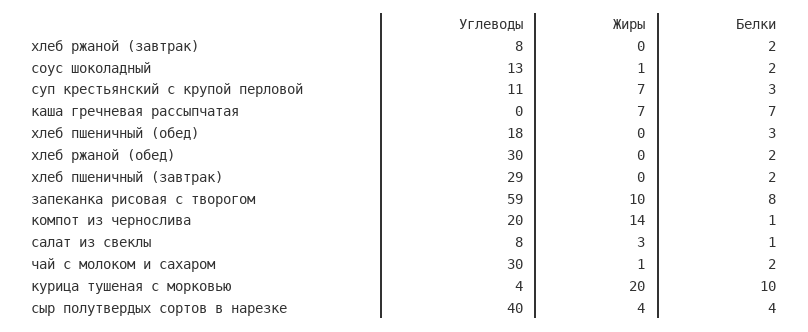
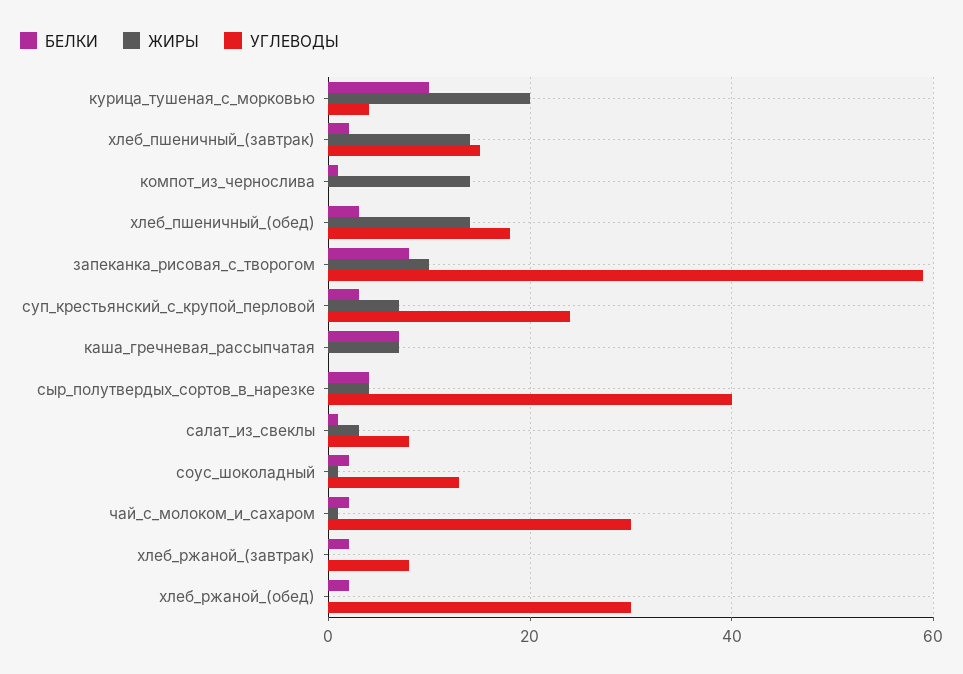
  {
    "Углеводы": {
      "хлеб ржаной (завтрак)": 8,
      "соус шоколадный": 13,
-     "суп крестьянский с крупой перловой": 11,
+     "суп крестьянский с крупой перловой": 25,
      "каша гречневая рассыпчатая": 0,
      "хлеб пшеничный (обед)": 18,
      "хлеб ржаной (обед)": 30,
-     "хлеб пшеничный (завтрак)": 29,
+     "хлеб пшеничный (завтрак)": 15,
      "запеканка рисовая с творогом": 59,
-     "компот из чернослива": 20,
+     "компот из чернослива": 0,
      "салат из свеклы": 8,
      "чай с молоком и сахаром": 30,
      "курица тушеная с морковью": 4,
      "сыр полутвердых сортов в нарезке": 40
    },
    "Жиры": {
      "хлеб ржаной (завтрак)": 0,
      "соус шоколадный": 1,
      "суп крестьянский с крупой перловой": 7,
      "каша гречневая рассыпчатая": 7,
-     "хлеб пшеничный (обед)": 0,
+     "хлеб пшеничный (обед)": 15,
      "хлеб ржаной (обед)": 0,
-     "хлеб пшеничный (завтрак)": 0,
+     "хлеб пшеничный (завтрак)": 15,
      "запеканка рисовая с творогом": 10,
      "компот из чернослива": 14,
      "салат из свеклы": 3,
      "чай с молоком и сахаром": 1,
      "курица тушеная с морковью": 20,
      "сыр полутвердых сортов в нарезке": 4
    },
    "Белки": {
      "хлеб ржаной (завтрак)": 2,
      "соус шоколадный": 2,
      "суп крестьянский с крупой перловой": 3,
      "каша гречневая рассыпчатая": 7,
      "хлеб пшеничный (обед)": 3,
      "хлеб ржаной (обед)": 2,
      "хлеб пшеничный (завтрак)": 2,
      "запеканка рисовая с творогом": 8,
      "компот из чернослива": 1,
      "салат из свеклы": 1,
      "чай с молоком и сахаром": 2,
      "курица тушеная с морковью": 10,
      "сыр полутвердых сортов в нарезке": 4
    }
  }

